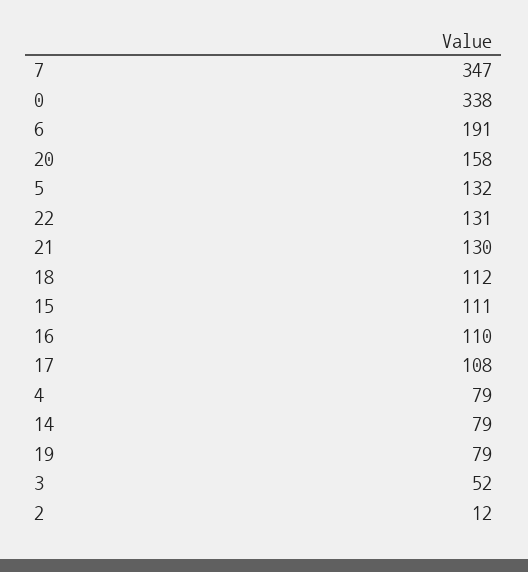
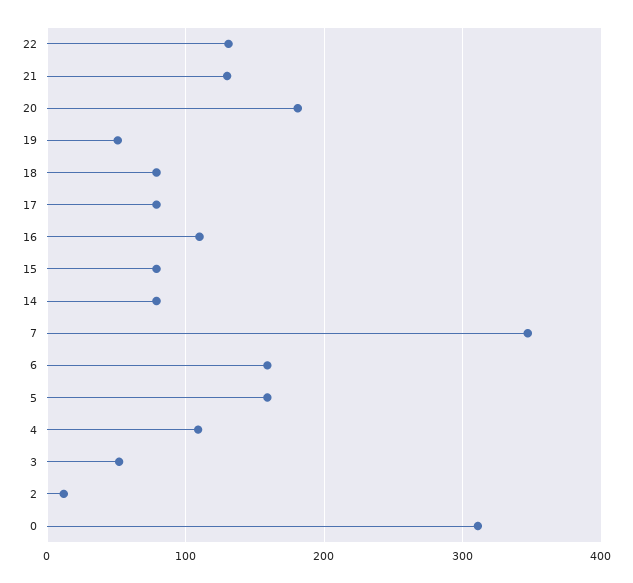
  {
    "7": 347,
-   "0": 338,
+   "0": 310,
-   "6": 191,
+   "6": 160,
-   "20": 158,
+   "20": 180,
-   "5": 132,
+   "5": 160,
    "22": 131,
    "21": 130,
-   "18": 112,
+   "18": 80,
-   "15": 111,
+   "15": 80,
    "16": 110,
-   "17": 108,
+   "17": 80,
-   "4": 79,
+   "4": 110,
    "14": 79,
-   "19": 79,
+   "19": 50,
    "3": 52,
    "2": 12
  }

